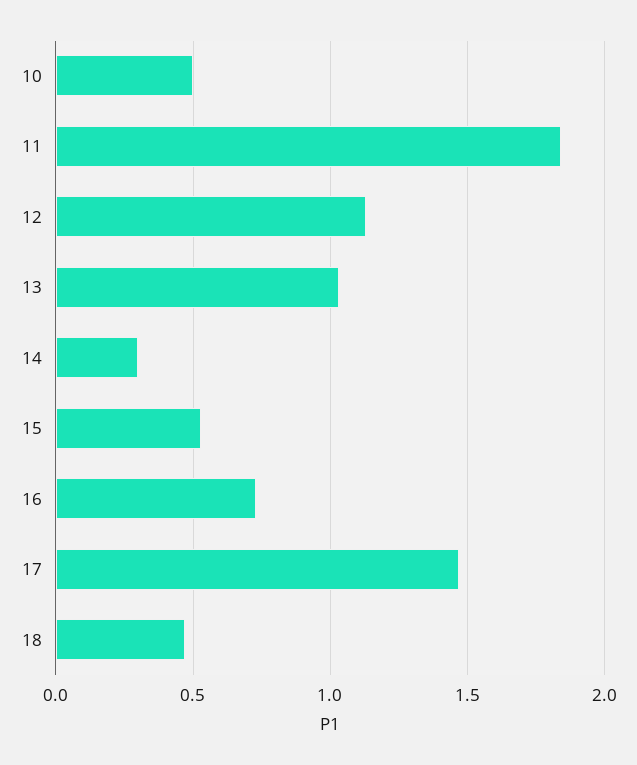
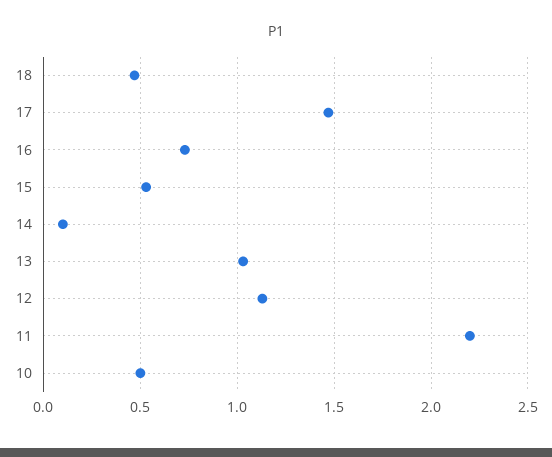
  {
    "10": 0.5,
-   "11": 1.85,
+   "11": 2.2,
    "12": 1.15,
    "13": 1.05,
-   "14": 0.3,
+   "14": 0.1,
    "15": 0.55,
    "16": 0.75,
    "17": 1.45,
    "18": 0.45
  }

